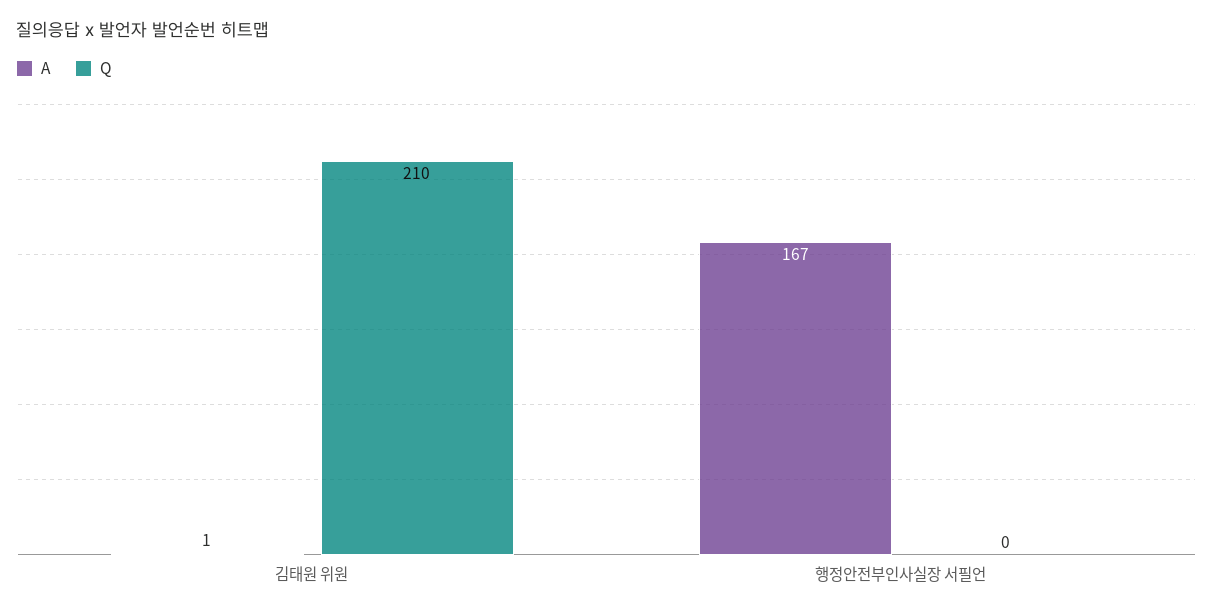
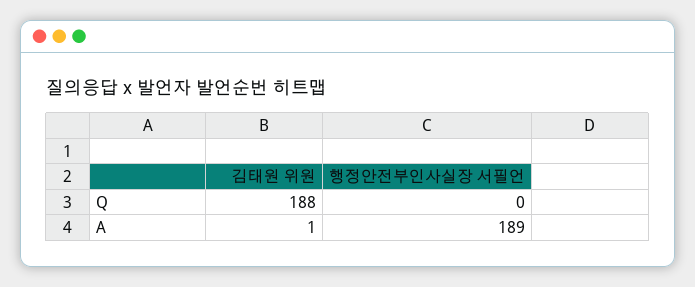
  {
    "A": {
      "김태원 위원": 1,
-     "행정안전부인사실장 서필언": 167
+     "행정안전부인사실장 서필언": 189
    },
    "Q": {
-     "김태원 위원": 210,
+     "김태원 위원": 188,
      "행정안전부인사실장 서필언": 0
    }
  }

